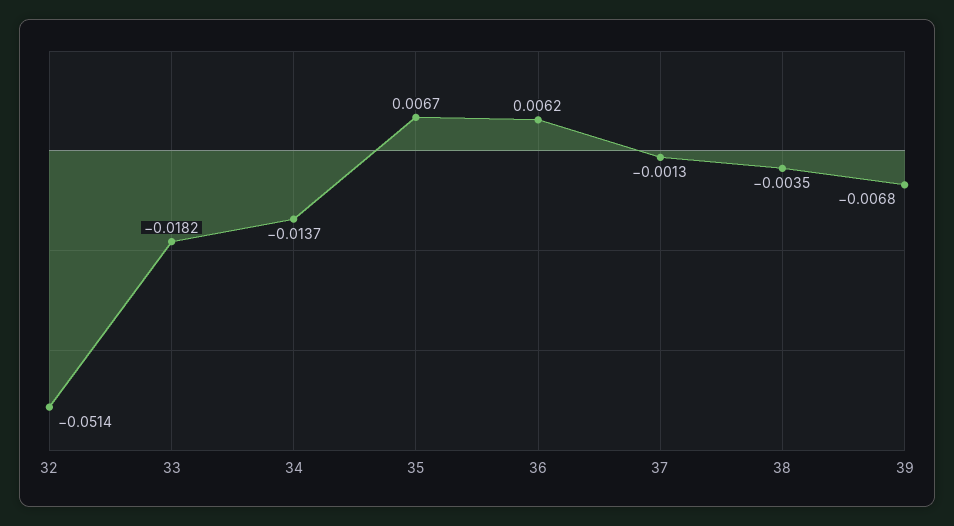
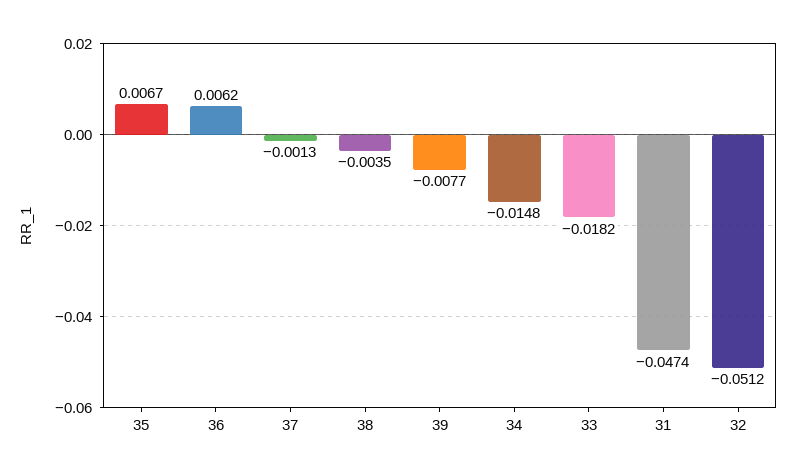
  {
-   "32": -0.0514,
+   "32": -0.0512,
    "33": -0.0182,
-   "34": -0.0137,
+   "34": -0.0148,
    "35": 0.0067,
    "36": 0.0062,
    "37": -0.0013,
    "38": -0.0035,
-   "39": -0.0068
+   "39": -0.0077,
+   "31": -0.0474
  }

